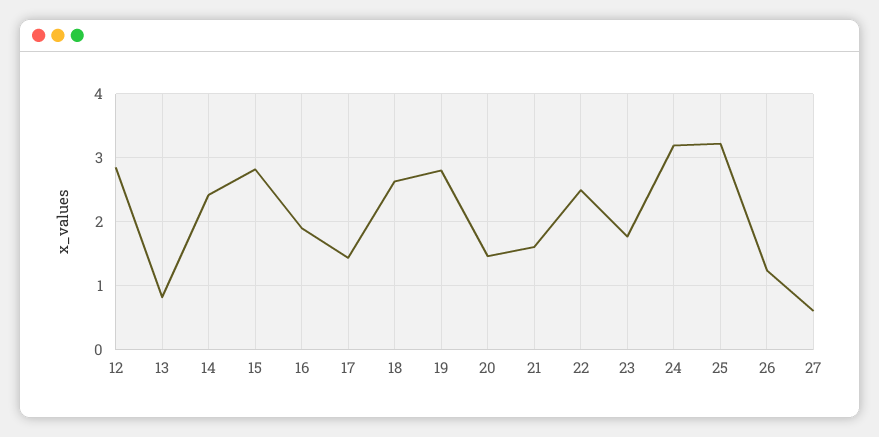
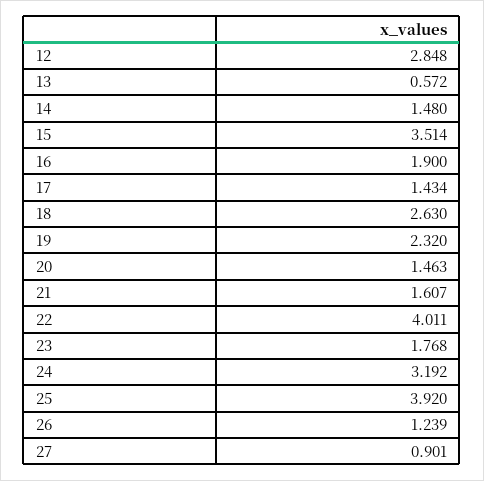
  {
    "12": 2.848,
-   "13": 0.8,
+   "13": 0.572,
-   "14": 2.4,
+   "14": 1.48,
-   "15": 2.8,
+   "15": 3.514,
    "16": 1.9,
    "17": 1.434,
    "18": 2.63,
-   "19": 2.8,
+   "19": 2.32,
    "20": 1.463,
    "21": 1.607,
-   "22": 2.5,
+   "22": 4.011,
    "23": 1.768,
    "24": 3.192,
-   "25": 3.2,
+   "25": 3.92,
    "26": 1.239,
-   "27": 0.6
+   "27": 0.901
  }

